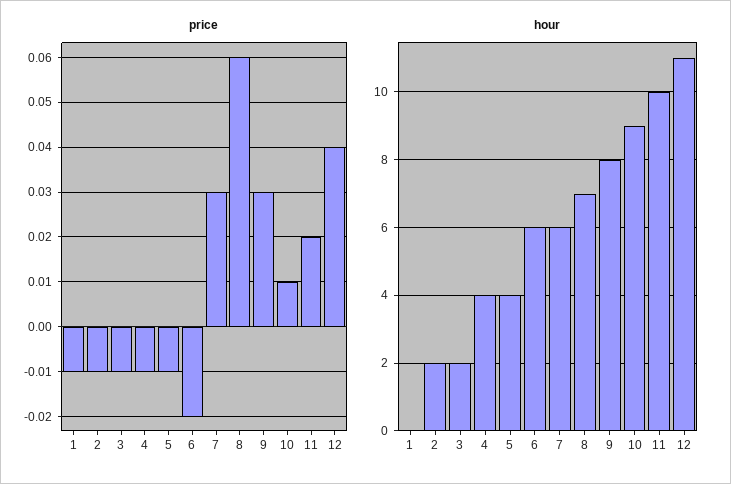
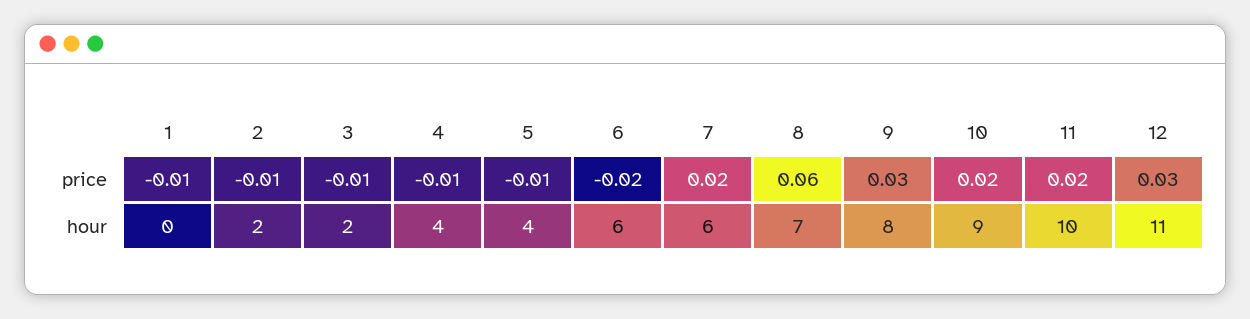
  {
    "price": {
      "1": -0.01,
      "2": -0.01,
      "3": -0.01,
      "4": -0.01,
      "5": -0.01,
      "6": -0.02,
-     "7": 0.03,
+     "7": 0.02,
      "8": 0.06,
      "9": 0.03,
-     "10": 0.01,
+     "10": 0.02,
      "11": 0.02,
-     "12": 0.04
+     "12": 0.03
    },
    "hour": {
      "1": 0,
      "2": 2,
      "3": 2,
      "4": 4,
      "5": 4,
      "6": 6,
      "7": 6,
      "8": 7,
      "9": 8,
      "10": 9,
      "11": 10,
      "12": 11
    }
  }

